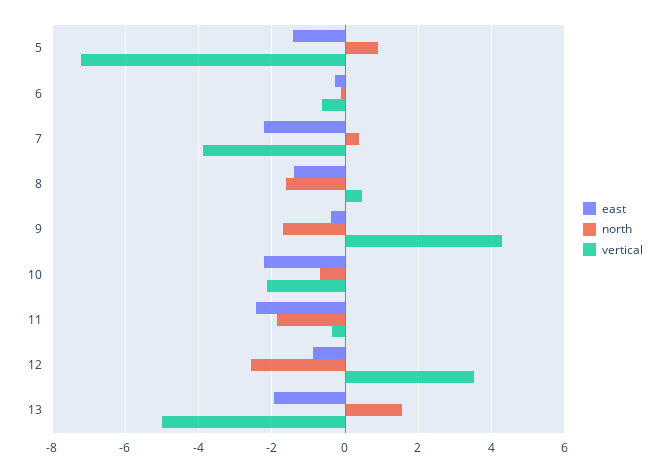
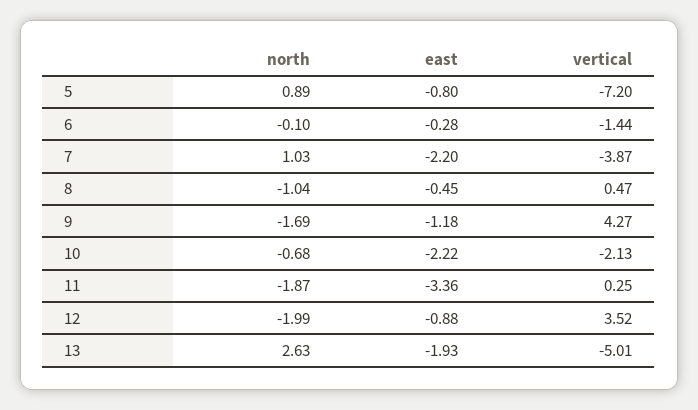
  {
    "east": {
-     "5": -1.4,
+     "5": -0.8,
      "6": -0.28,
      "7": -2.2,
-     "8": -1.4,
+     "8": -0.45,
-     "9": -0.4,
+     "9": -1.18,
      "10": -2.22,
-     "11": -2.4,
+     "11": -3.36,
      "12": -0.88,
      "13": -1.93
    },
    "north": {
      "5": 0.89,
      "6": -0.1,
-     "7": 0.4,
+     "7": 1.03,
-     "8": -1.6,
+     "8": -1.04,
      "9": -1.69,
      "10": -0.68,
      "11": -1.87,
-     "12": -2.6,
+     "12": -1.99,
-     "13": 1.6
+     "13": 2.63
    },
    "vertical": {
      "5": -7.2,
-     "6": -0.6,
+     "6": -1.44,
      "7": -3.87,
      "8": 0.47,
      "9": 4.27,
      "10": -2.13,
-     "11": -0.4,
+     "11": 0.25,
      "12": 3.52,
      "13": -5.01
    }
  }

